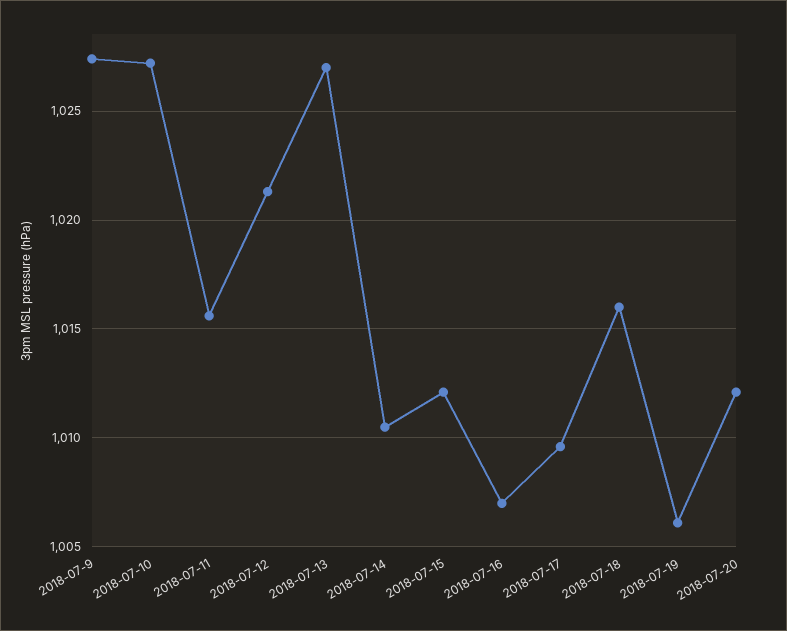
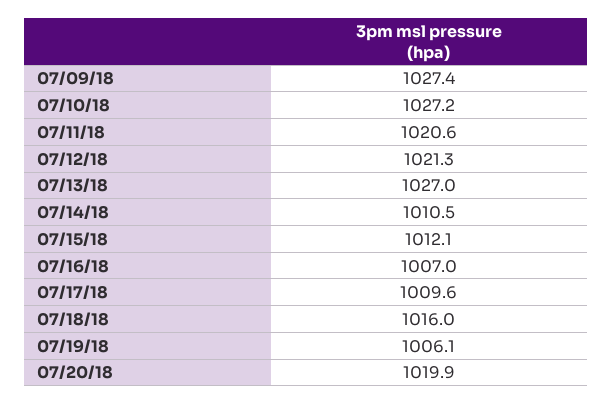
  {
    "2018-07-9": 1027.4,
    "2018-07-10": 1027.2,
-   "2018-07-11": 1015.5,
+   "2018-07-11": 1020.6,
    "2018-07-12": 1021.3,
    "2018-07-13": 1027,
    "2018-07-14": 1010.5,
    "2018-07-15": 1012.1,
    "2018-07-16": 1007,
    "2018-07-17": 1009.6,
    "2018-07-18": 1016,
    "2018-07-19": 1006.1,
-   "2018-07-20": 1012
+   "2018-07-20": 1019.9
  }

